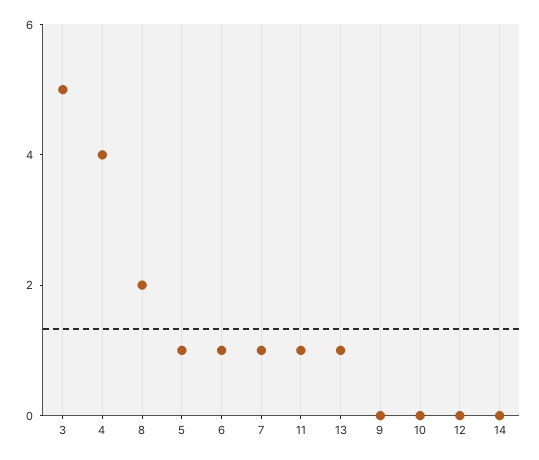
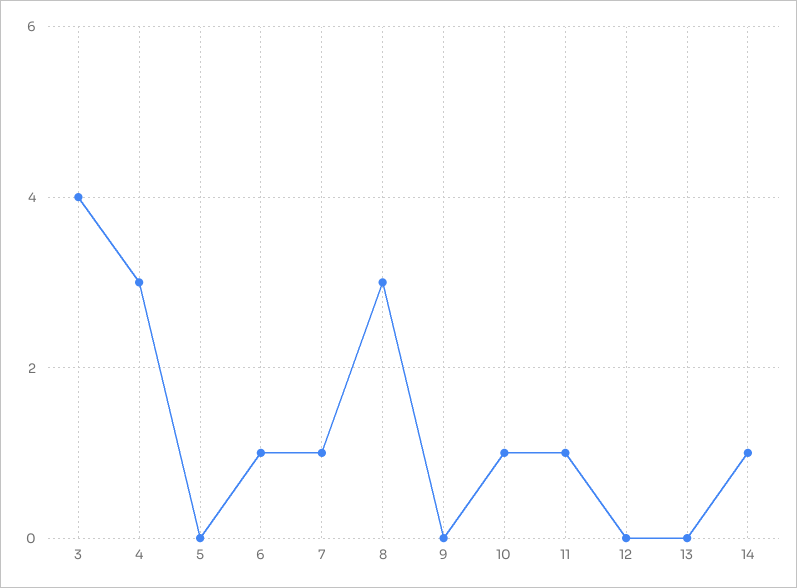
  {
-   "3": 5,
+   "3": 4,
-   "4": 4,
+   "4": 3,
-   "8": 2,
+   "8": 3,
-   "5": 1,
+   "5": 0,
    "6": 1,
    "7": 1,
    "11": 1,
-   "13": 1,
+   "13": 0,
    "9": 0,
-   "10": 0,
+   "10": 1,
    "12": 0,
-   "14": 0
+   "14": 1
  }

